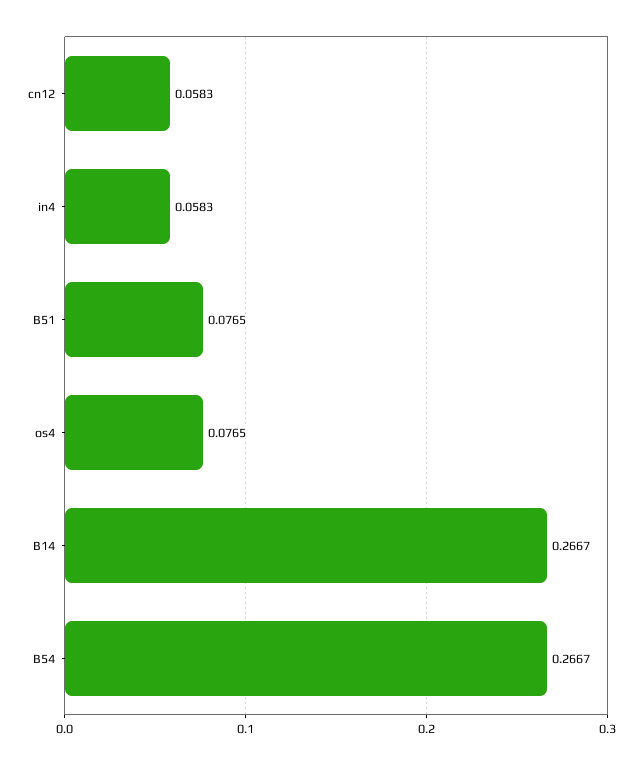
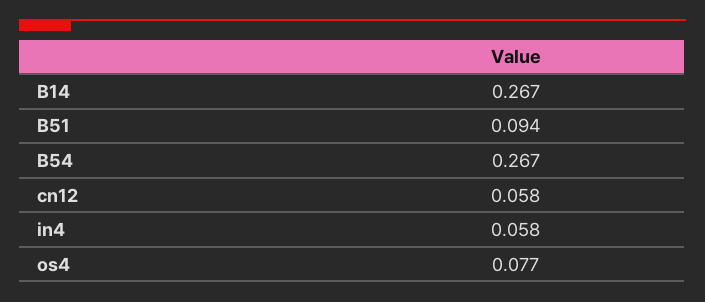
  {
    "cn12": 0.0583,
    "in4": 0.0583,
-   "B51": 0.0765,
+   "B51": 0.094,
    "os4": 0.0765,
    "B14": 0.2667,
    "B54": 0.2667
  }

